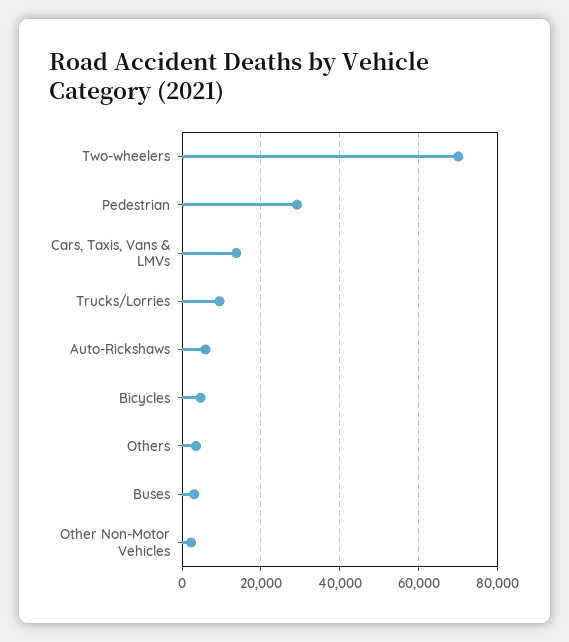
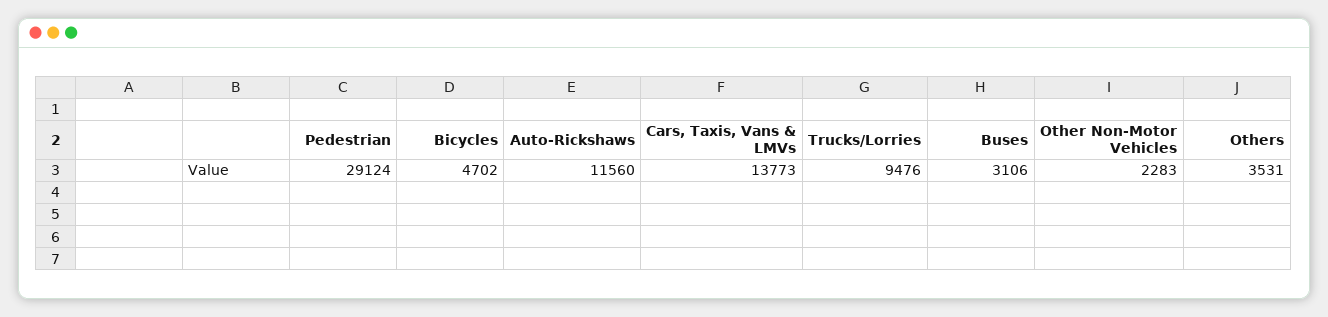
  {
-   "Two-wheelers": 70000,
    "Pedestrian": 29124,
    "Cars, Taxis, Vans & LMVs": 13773,
    "Trucks/Lorries": 9476,
-   "Auto-Rickshaws": 6000,
+   "Auto-Rickshaws": 11560,
    "Bicycles": 4702,
    "Others": 3531,
    "Buses": 3106,
    "Other Non-Motor Vehicles": 2283
  }

